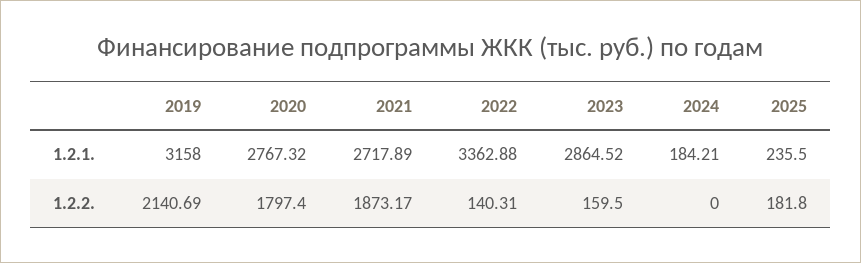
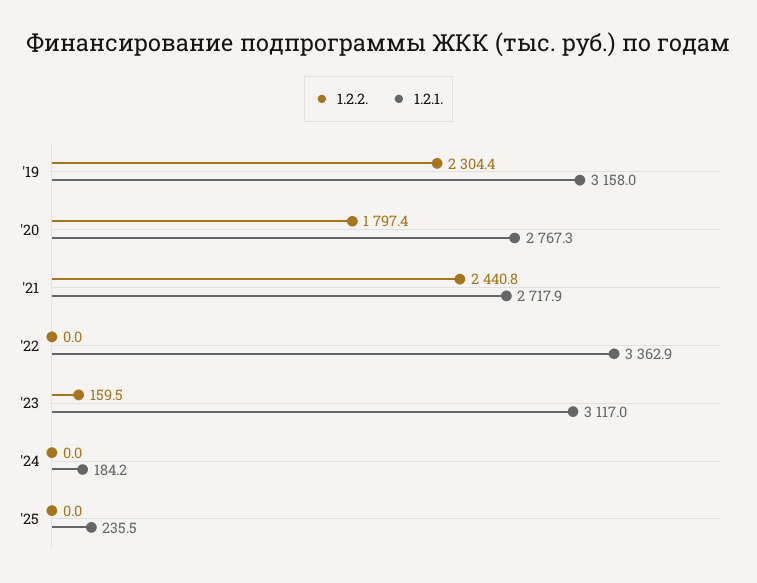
  {
    "1.2.1.": {
      "2019": 3158,
      "2020": 2767.32,
      "2021": 2717.89,
      "2022": 3362.88,
-     "2023": 2864.52,
+     "2023": 3117,
      "2024": 184.21,
      "2025": 235.5
    },
    "1.2.2.": {
-     "2019": 2140.69,
+     "2019": 2304.4,
      "2020": 1797.4,
-     "2021": 1873.17,
+     "2021": 2440.8,
-     "2022": 140.31,
+     "2022": 0,
      "2023": 159.5,
      "2024": 0,
-     "2025": 181.8
+     "2025": 0
    }
  }

